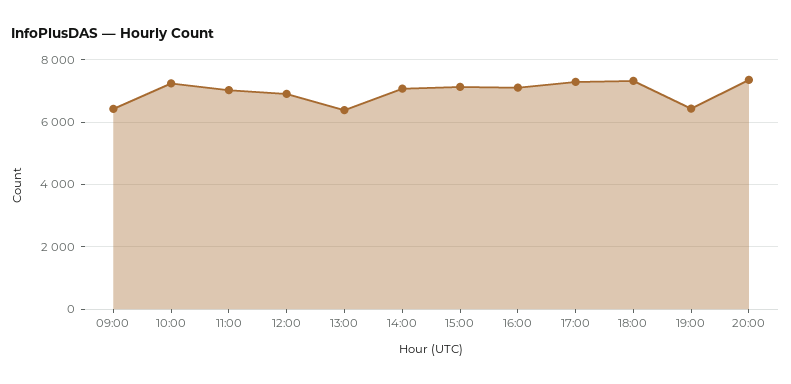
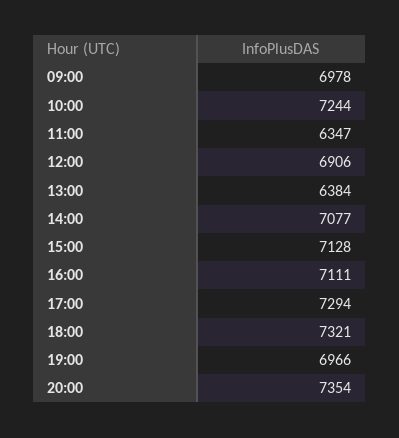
  {
-   "09:00": 6400,
+   "09:00": 6978,
    "10:00": 7244,
-   "11:00": 7000,
+   "11:00": 6347,
    "12:00": 6906,
    "13:00": 6384,
    "14:00": 7077,
    "15:00": 7128,
    "16:00": 7111,
    "17:00": 7294,
    "18:00": 7321,
-   "19:00": 6400,
+   "19:00": 6966,
    "20:00": 7354
  }

